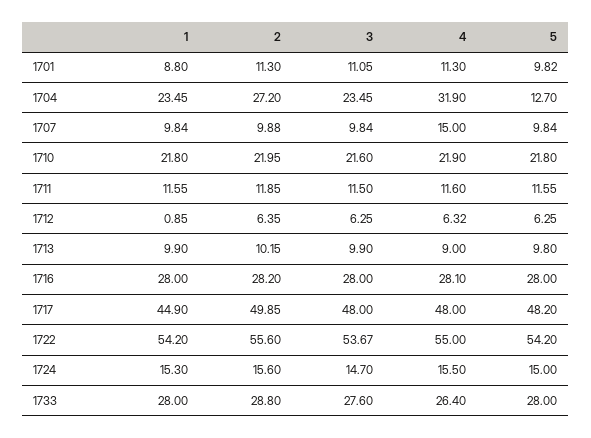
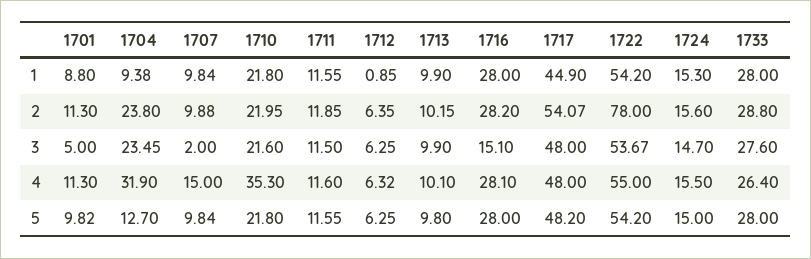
  {
    "1": {
      "1701": 8.8,
-     "1704": 23.45,
+     "1704": 9.38,
      "1707": 9.84,
      "1710": 21.8,
      "1711": 11.55,
      "1712": 0.85,
      "1713": 9.9,
      "1716": 28,
      "1717": 44.9,
      "1722": 54.2,
      "1724": 15.3,
      "1733": 28
    },
    "2": {
      "1701": 11.3,
-     "1704": 27.2,
+     "1704": 23.8,
      "1707": 9.88,
      "1710": 21.95,
      "1711": 11.85,
      "1712": 6.35,
      "1713": 10.15,
      "1716": 28.2,
-     "1717": 49.85,
+     "1717": 54.07,
-     "1722": 55.6,
+     "1722": 78,
      "1724": 15.6,
      "1733": 28.8
    },
    "3": {
-     "1701": 11.05,
+     "1701": 5,
      "1704": 23.45,
-     "1707": 9.84,
+     "1707": 2,
      "1710": 21.6,
      "1711": 11.5,
      "1712": 6.25,
      "1713": 9.9,
-     "1716": 28,
+     "1716": 15.1,
      "1717": 48,
      "1722": 53.67,
      "1724": 14.7,
      "1733": 27.6
    },
    "4": {
      "1701": 11.3,
      "1704": 31.9,
      "1707": 15,
-     "1710": 21.9,
+     "1710": 35.3,
      "1711": 11.6,
      "1712": 6.32,
-     "1713": 9,
+     "1713": 10.1,
      "1716": 28.1,
      "1717": 48,
      "1722": 55,
      "1724": 15.5,
      "1733": 26.4
    },
    "5": {
      "1701": 9.82,
      "1704": 12.7,
      "1707": 9.84,
      "1710": 21.8,
      "1711": 11.55,
      "1712": 6.25,
      "1713": 9.8,
      "1716": 28,
      "1717": 48.2,
      "1722": 54.2,
      "1724": 15,
      "1733": 28
    }
  }

